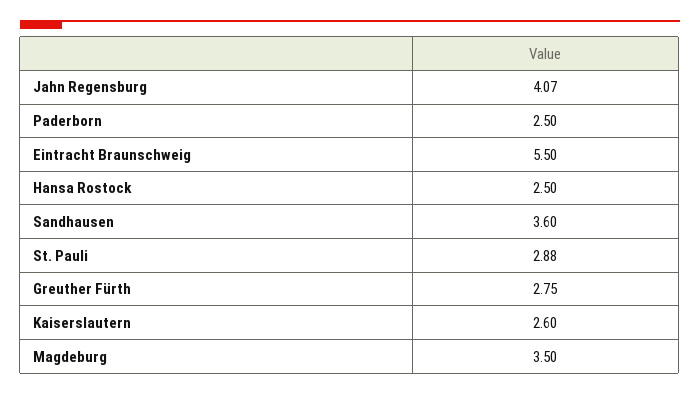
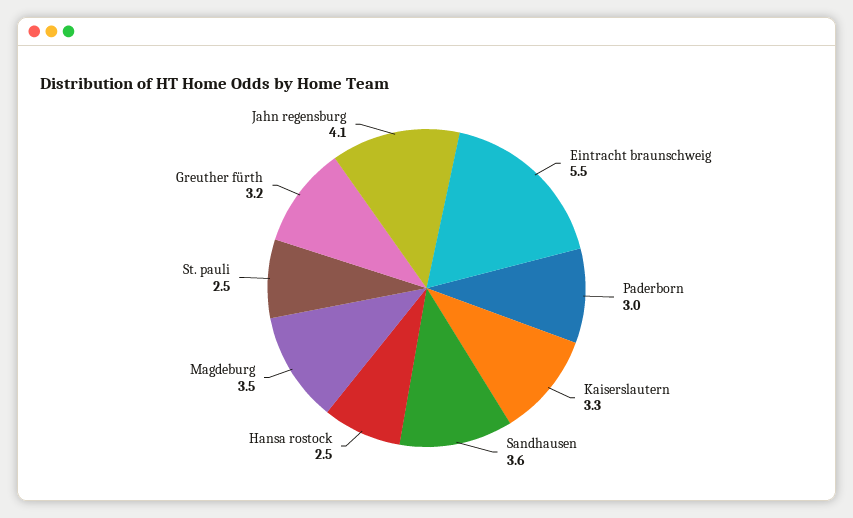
  {
    "Jahn Regensburg": 4.07,
-   "Paderborn": 2.5,
+   "Paderborn": 3,
    "Eintracht Braunschweig": 5.5,
    "Hansa Rostock": 2.5,
    "Sandhausen": 3.6,
-   "St. Pauli": 2.88,
+   "St. Pauli": 2.5,
-   "Greuther Fürth": 2.75,
+   "Greuther Fürth": 3.2,
-   "Kaiserslautern": 2.6,
+   "Kaiserslautern": 3.3,
    "Magdeburg": 3.5
  }

